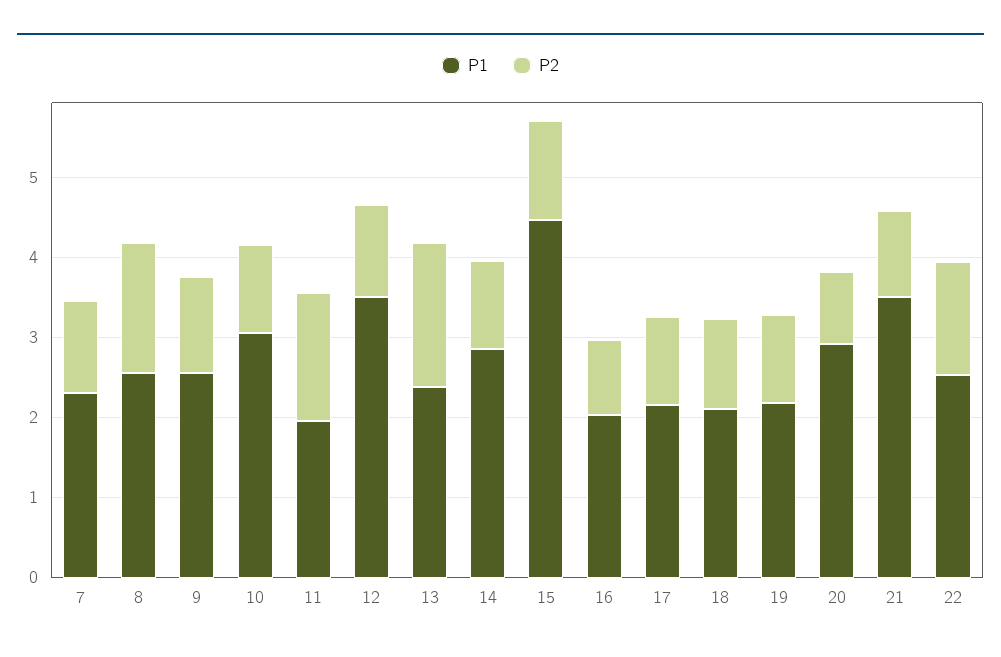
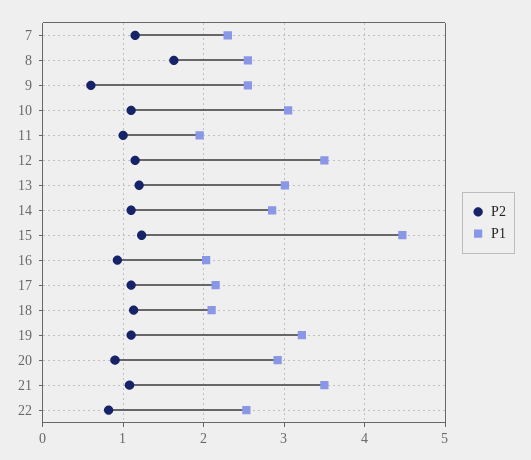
  {
    "P1": {
      "7": 2.3,
      "8": 2.6,
      "9": 2.6,
      "10": 3.1,
      "11": 2,
      "12": 3.5,
-     "13": 2.4,
+     "13": 3,
      "14": 2.9,
      "15": 4.5,
      "16": 2,
      "17": 2.2,
      "18": 2.1,
-     "19": 2.2,
+     "19": 3.2,
      "20": 2.9,
      "21": 3.5,
      "22": 2.5
    },
    "P2": {
      "7": 1.2,
      "8": 1.6,
-     "9": 1.2,
+     "9": 0.6,
      "10": 1.1,
-     "11": 1.6,
+     "11": 1,
      "12": 1.2,
-     "13": 1.8,
+     "13": 1.2,
      "14": 1.1,
      "15": 1.2,
      "16": 0.9,
      "17": 1.1,
      "18": 1.1,
      "19": 1.1,
      "20": 0.9,
      "21": 1.1,
-     "22": 1.4
+     "22": 0.8
    }
  }

